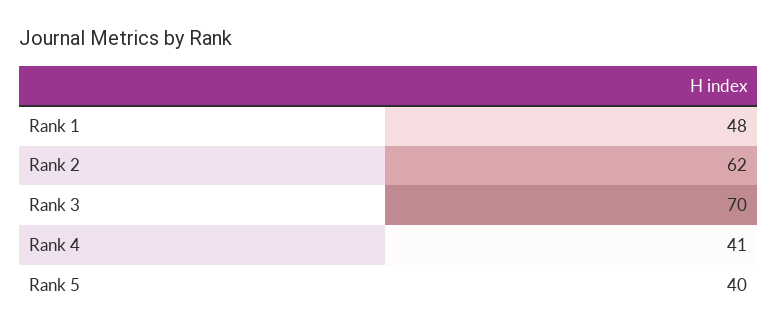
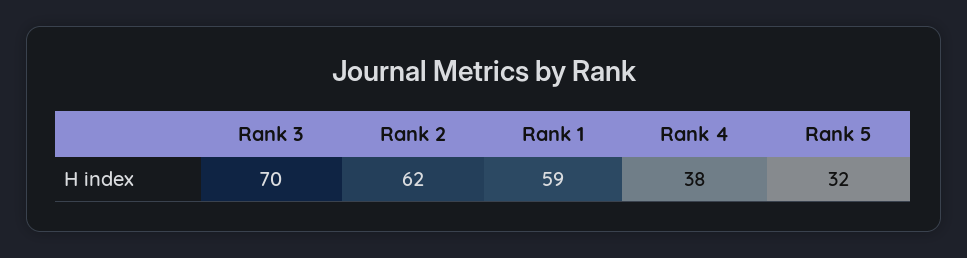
  {
-   "Rank 1": 48,
+   "Rank 1": 59,
    "Rank 2": 62,
    "Rank 3": 70,
-   "Rank 4": 41,
+   "Rank 4": 38,
-   "Rank 5": 40
+   "Rank 5": 32
  }

